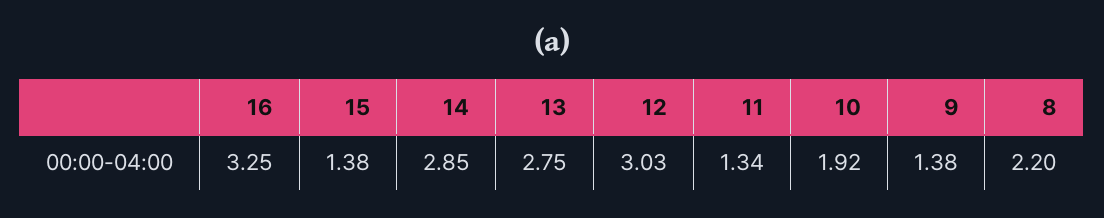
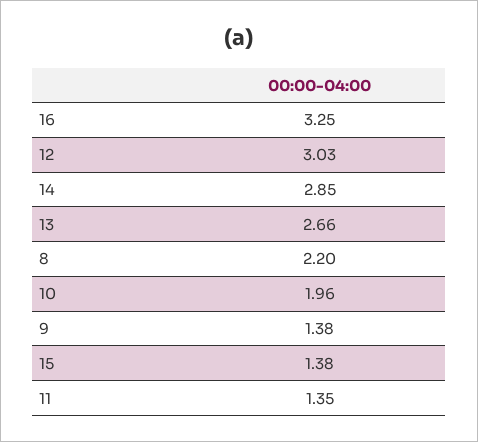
  {
    "16": 3.25,
    "15": 1.38,
    "14": 2.85,
-   "13": 2.75,
+   "13": 2.66,
    "12": 3.03,
-   "11": 1.34,
+   "11": 1.35,
-   "10": 1.92,
+   "10": 1.96,
    "9": 1.38,
    "8": 2.2
  }

